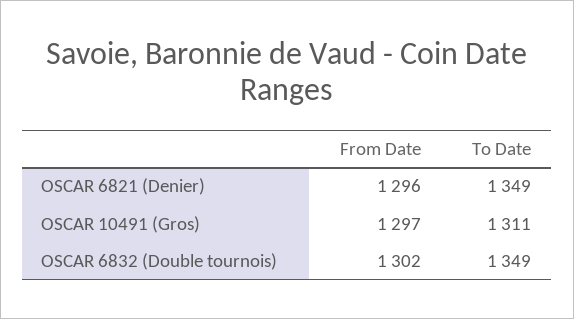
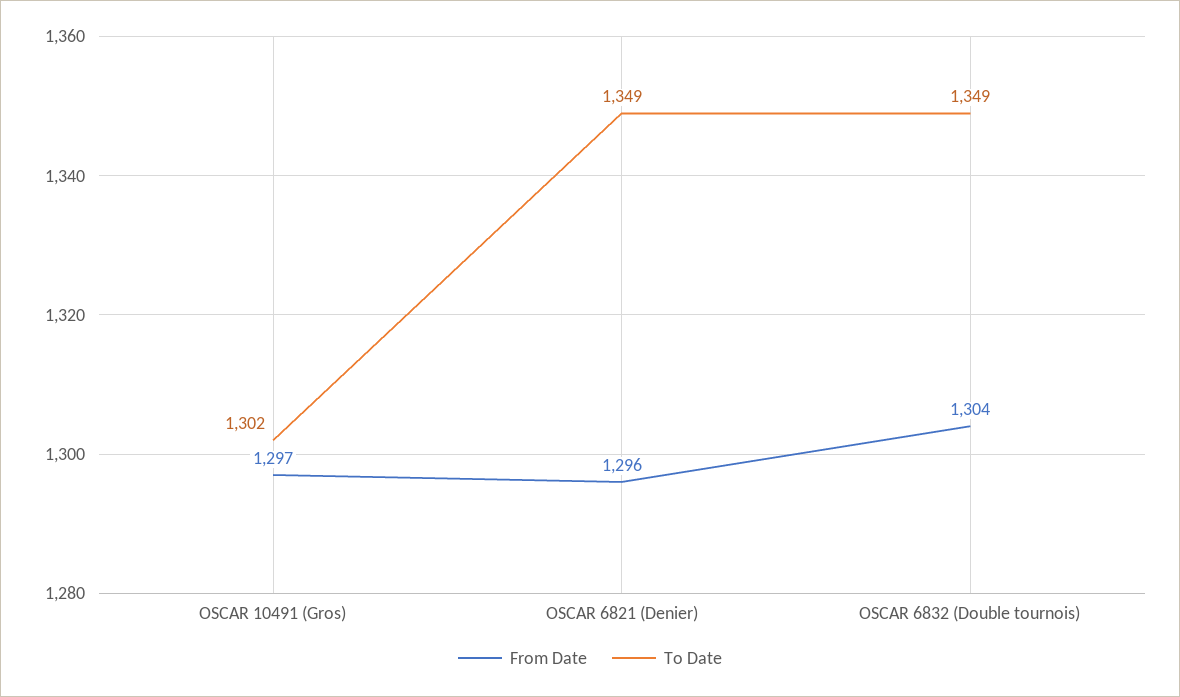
  {
    "From Date": {
      "OSCAR 6821 (Denier)": 1296,
      "OSCAR 10491 (Gros)": 1297,
-     "OSCAR 6832 (Double tournois)": 1302
+     "OSCAR 6832 (Double tournois)": 1304
    },
    "To Date": {
      "OSCAR 6821 (Denier)": 1349,
-     "OSCAR 10491 (Gros)": 1311,
+     "OSCAR 10491 (Gros)": 1302,
      "OSCAR 6832 (Double tournois)": 1349
    }
  }

